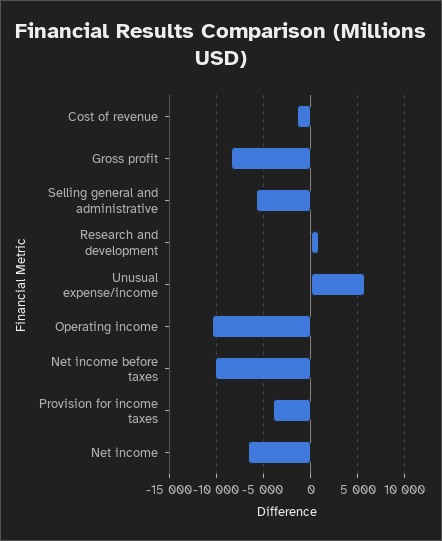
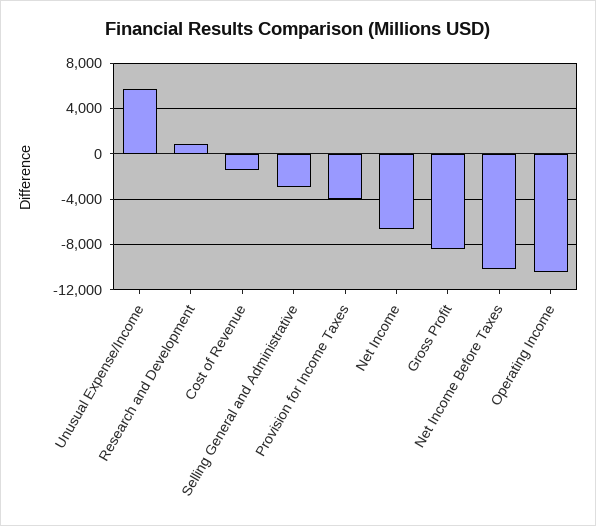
  {
    "Cost of revenue": -1000,
    "Gross profit": -8000,
-   "Selling general and administrative": -6000,
+   "Selling general and administrative": -3000,
    "Research and development": 1000,
    "Unusual expense/income": 6000,
    "Operating income": -10000,
    "Net income before taxes": -10000,
    "Provision for income taxes": -4000,
    "Net income": -7000
  }

